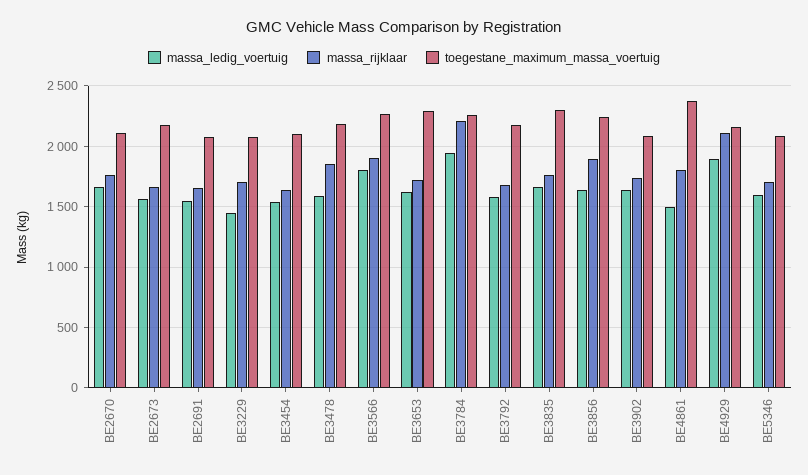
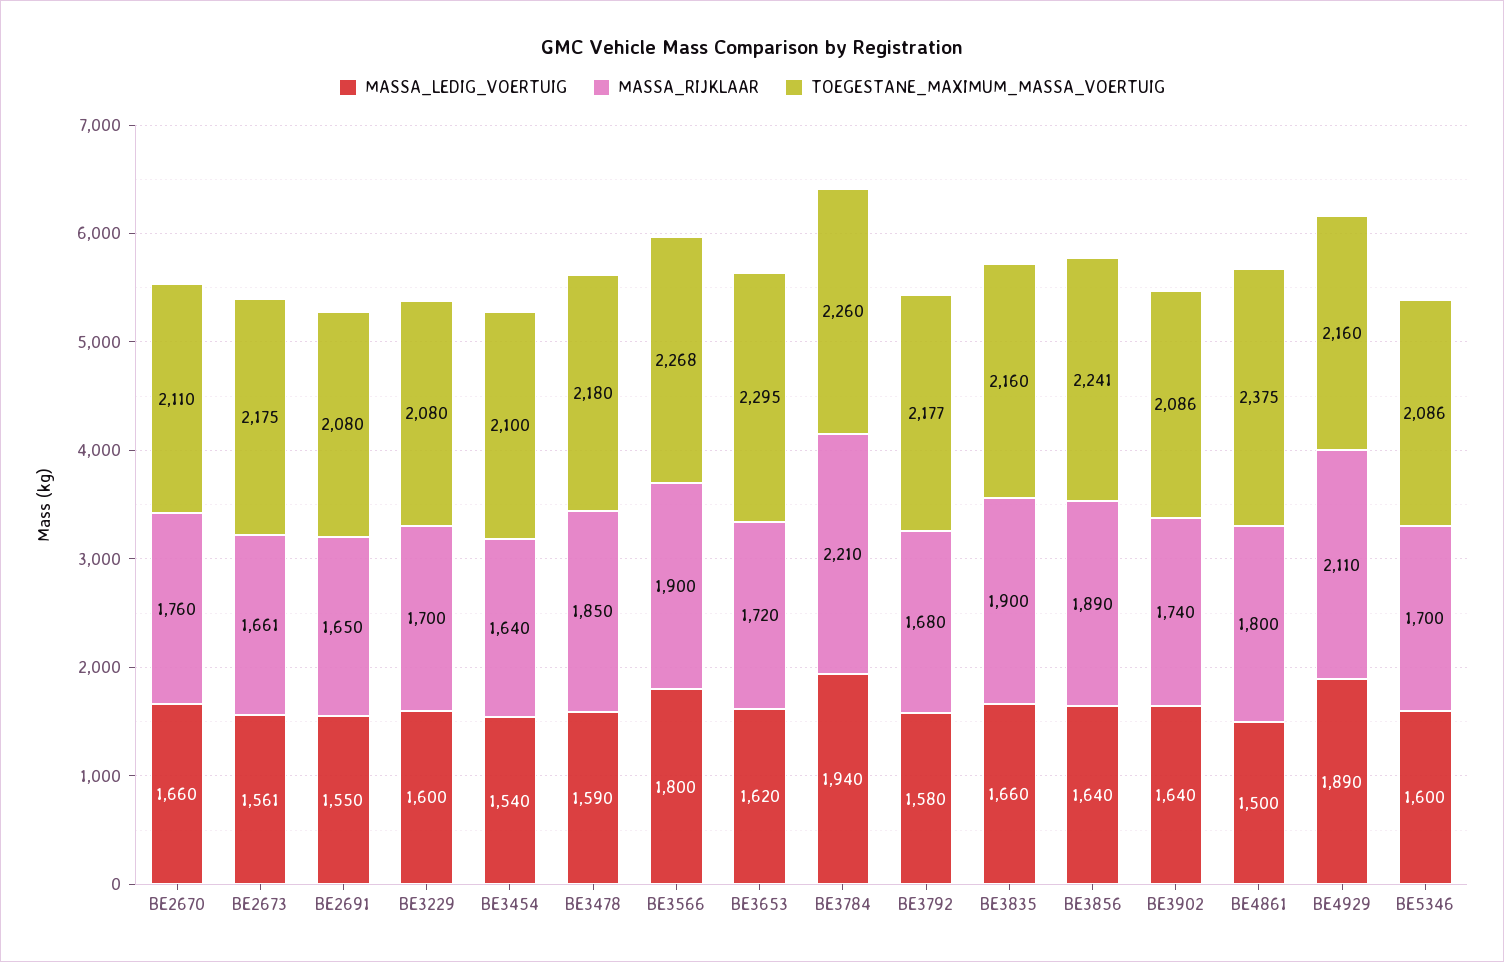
  {
    "massa_ledig_voertuig": {
      "BE2670": 1660,
      "BE2673": 1561,
      "BE2691": 1550,
-     "BE3229": 1450,
+     "BE3229": 1600,
      "BE3454": 1540,
      "BE3478": 1590,
      "BE3566": 1800,
      "BE3653": 1620,
      "BE3784": 1940,
      "BE3792": 1580,
      "BE3835": 1660,
      "BE3856": 1640,
      "BE3902": 1640,
      "BE4861": 1500,
      "BE4929": 1890,
      "BE5346": 1600
    },
    "massa_rijklaar": {
      "BE2670": 1760,
      "BE2673": 1661,
      "BE2691": 1650,
      "BE3229": 1700,
      "BE3454": 1640,
      "BE3478": 1850,
      "BE3566": 1900,
      "BE3653": 1720,
      "BE3784": 2210,
      "BE3792": 1680,
-     "BE3835": 1750,
+     "BE3835": 1900,
      "BE3856": 1890,
      "BE3902": 1740,
      "BE4861": 1800,
      "BE4929": 2110,
      "BE5346": 1700
    },
    "toegestane_maximum_massa_voertuig": {
      "BE2670": 2110,
      "BE2673": 2175,
      "BE2691": 2080,
      "BE3229": 2080,
      "BE3454": 2100,
      "BE3478": 2180,
      "BE3566": 2268,
      "BE3653": 2295,
      "BE3784": 2260,
      "BE3792": 2177,
-     "BE3835": 2300,
+     "BE3835": 2160,
      "BE3856": 2241,
      "BE3902": 2086,
      "BE4861": 2375,
      "BE4929": 2160,
      "BE5346": 2086
    }
  }

